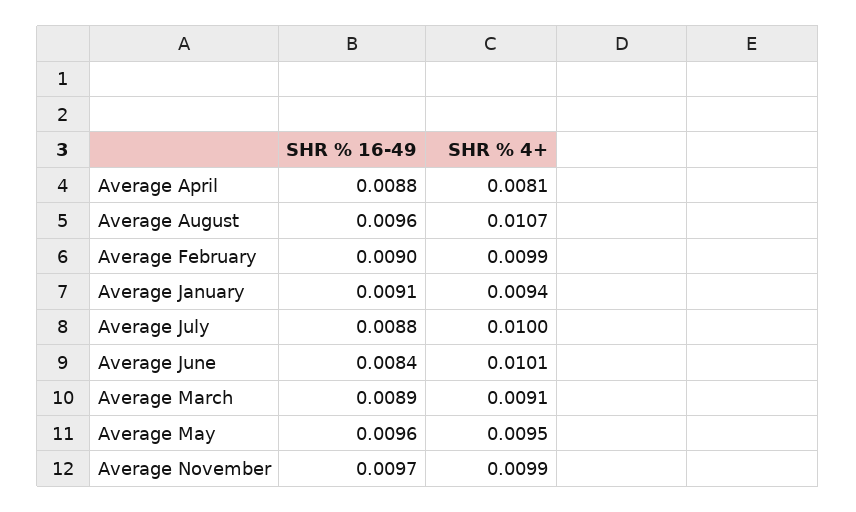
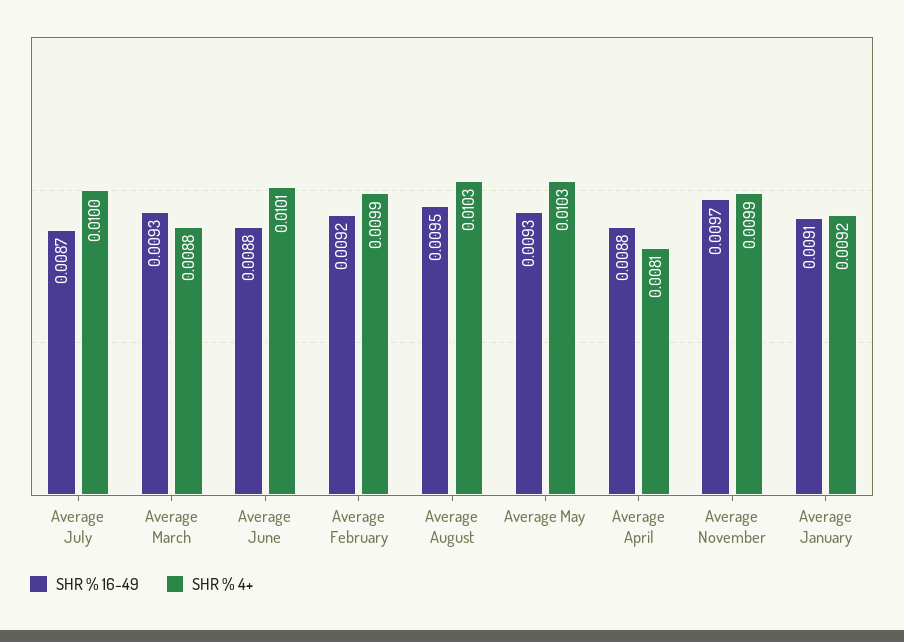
  {
    "SHR % 16-49": {
      "Average April": 0.0088,
-     "Average August": 0.0096,
+     "Average August": 0.0095,
-     "Average February": 0.009,
+     "Average February": 0.0092,
      "Average January": 0.0091,
-     "Average July": 0.0088,
+     "Average July": 0.0087,
-     "Average June": 0.0084,
+     "Average June": 0.0088,
-     "Average March": 0.0089,
+     "Average March": 0.0093,
-     "Average May": 0.0096,
+     "Average May": 0.0093,
      "Average November": 0.0097
    },
    "SHR % 4+": {
      "Average April": 0.0081,
-     "Average August": 0.0107,
+     "Average August": 0.0103,
      "Average February": 0.0099,
-     "Average January": 0.0094,
+     "Average January": 0.0092,
      "Average July": 0.01,
      "Average June": 0.0101,
-     "Average March": 0.0091,
+     "Average March": 0.0088,
-     "Average May": 0.0095,
+     "Average May": 0.0103,
      "Average November": 0.0099
    }
  }

